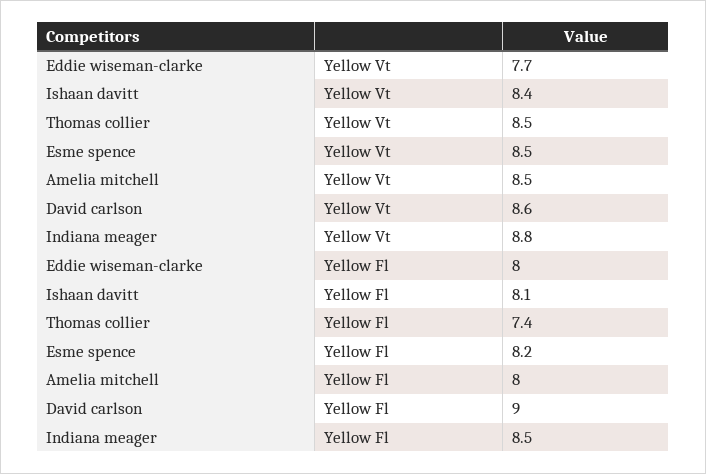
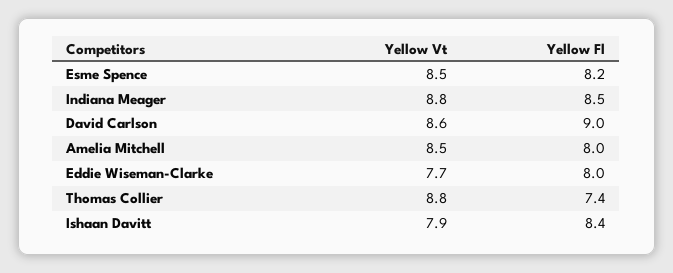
  {
    "Eddie wiseman-clarke": {
      "Yellow Vt": 7.7,
      "Yellow Fl": 8
    },
    "Ishaan davitt": {
-     "Yellow Vt": 8.4,
+     "Yellow Vt": 7.9,
-     "Yellow Fl": 8.1
+     "Yellow Fl": 8.4
    },
    "Thomas collier": {
-     "Yellow Vt": 8.5,
+     "Yellow Vt": 8.8,
      "Yellow Fl": 7.4
    },
    "Esme spence": {
      "Yellow Vt": 8.5,
      "Yellow Fl": 8.2
    },
    "Amelia mitchell": {
      "Yellow Vt": 8.5,
      "Yellow Fl": 8
    },
    "David carlson": {
      "Yellow Vt": 8.6,
      "Yellow Fl": 9
    },
    "Indiana meager": {
      "Yellow Vt": 8.8,
      "Yellow Fl": 8.5
    }
  }

